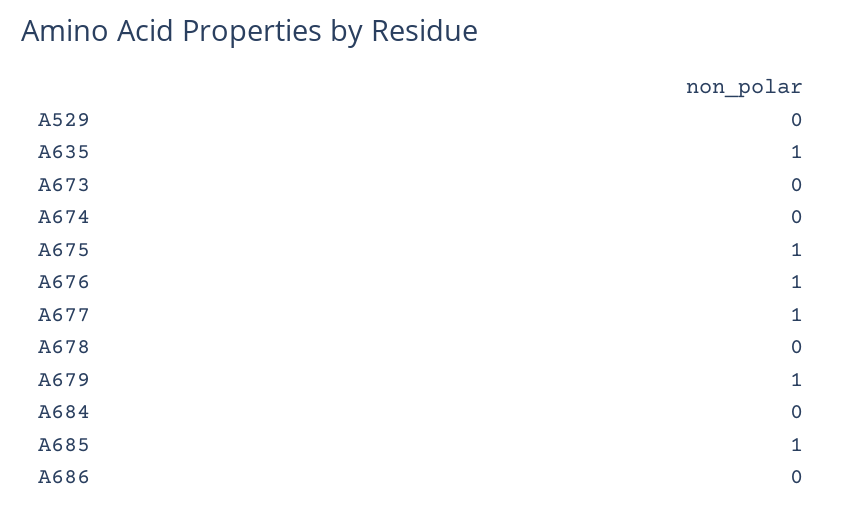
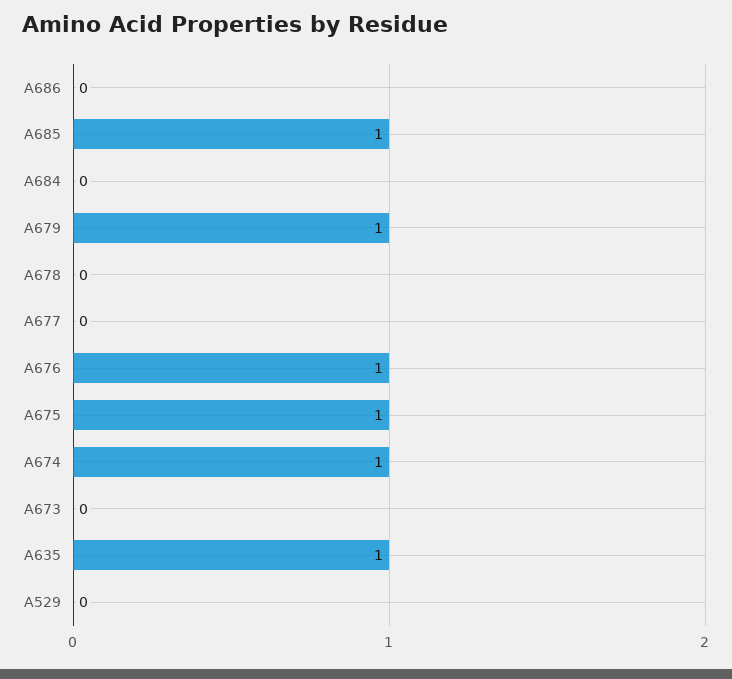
  {
    "A529": 0,
    "A635": 1,
    "A673": 0,
-   "A674": 0,
+   "A674": 1,
    "A675": 1,
    "A676": 1,
-   "A677": 1,
+   "A677": 0,
    "A678": 0,
    "A679": 1,
    "A684": 0,
    "A685": 1,
    "A686": 0
  }

